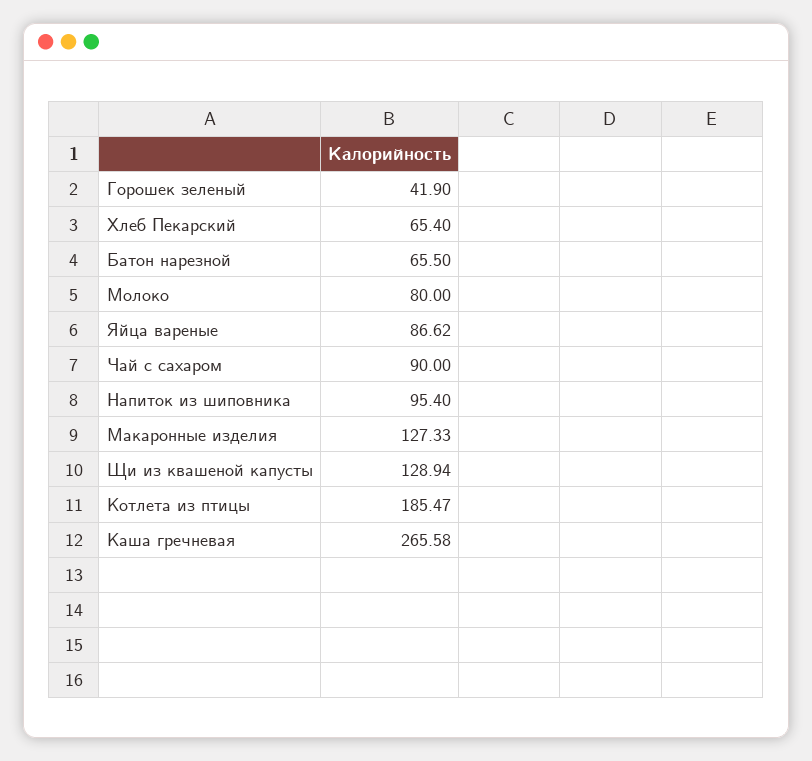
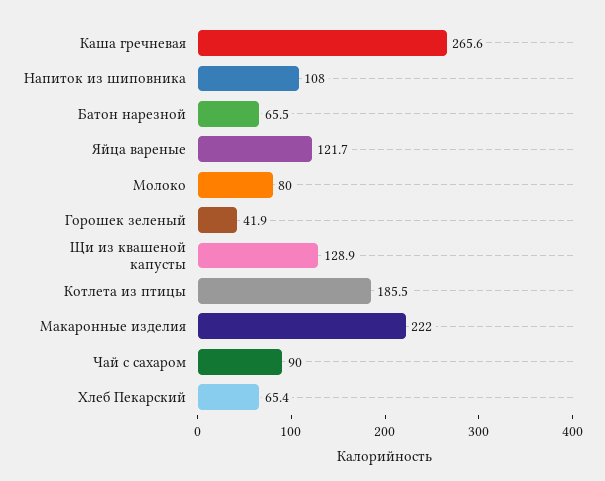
  {
    "Горошек зеленый": 41.9,
    "Хлеб Пекарский": 65.4,
    "Батон нарезной": 65.5,
    "Молоко": 80,
-   "Яйца вареные": 86.62,
+   "Яйца вареные": 121.7,
    "Чай с сахаром": 90,
-   "Напиток из шиповника": 95.4,
+   "Напиток из шиповника": 108,
-   "Макаронные изделия": 127.33,
+   "Макаронные изделия": 222,
    "Щи из квашеной капусты": 128.94,
    "Котлета из птицы": 185.47,
    "Каша гречневая": 265.58
  }

